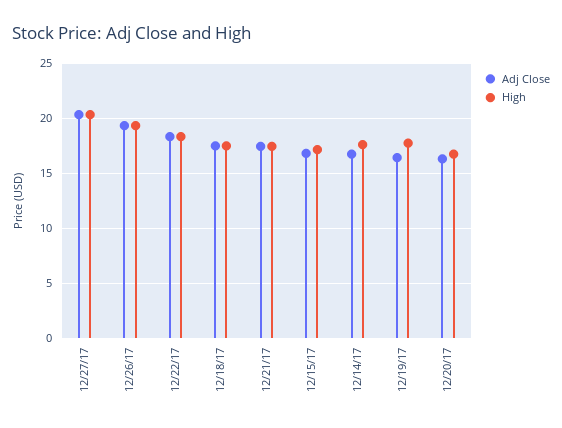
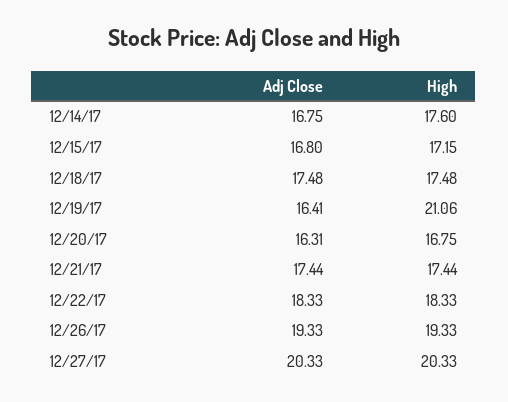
  {
    "Adj Close": {
      "12/27/17": 20.33,
      "12/26/17": 19.33,
      "12/22/17": 18.33,
      "12/18/17": 17.48,
      "12/21/17": 17.44,
      "12/15/17": 16.8,
      "12/14/17": 16.75,
      "12/19/17": 16.41,
      "12/20/17": 16.31
    },
    "High": {
      "12/27/17": 20.33,
      "12/26/17": 19.33,
      "12/22/17": 18.33,
      "12/18/17": 17.48,
      "12/21/17": 17.44,
      "12/15/17": 17.15,
      "12/14/17": 17.6,
-     "12/19/17": 18,
+     "12/19/17": 21.06,
      "12/20/17": 16.75
    }
  }

